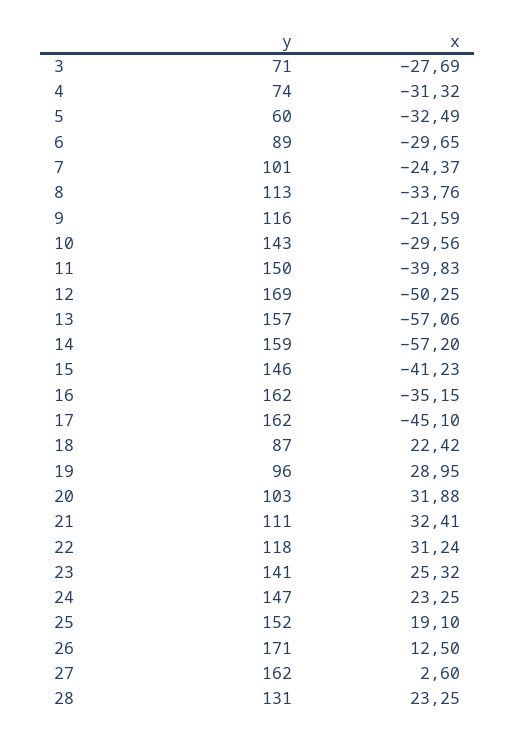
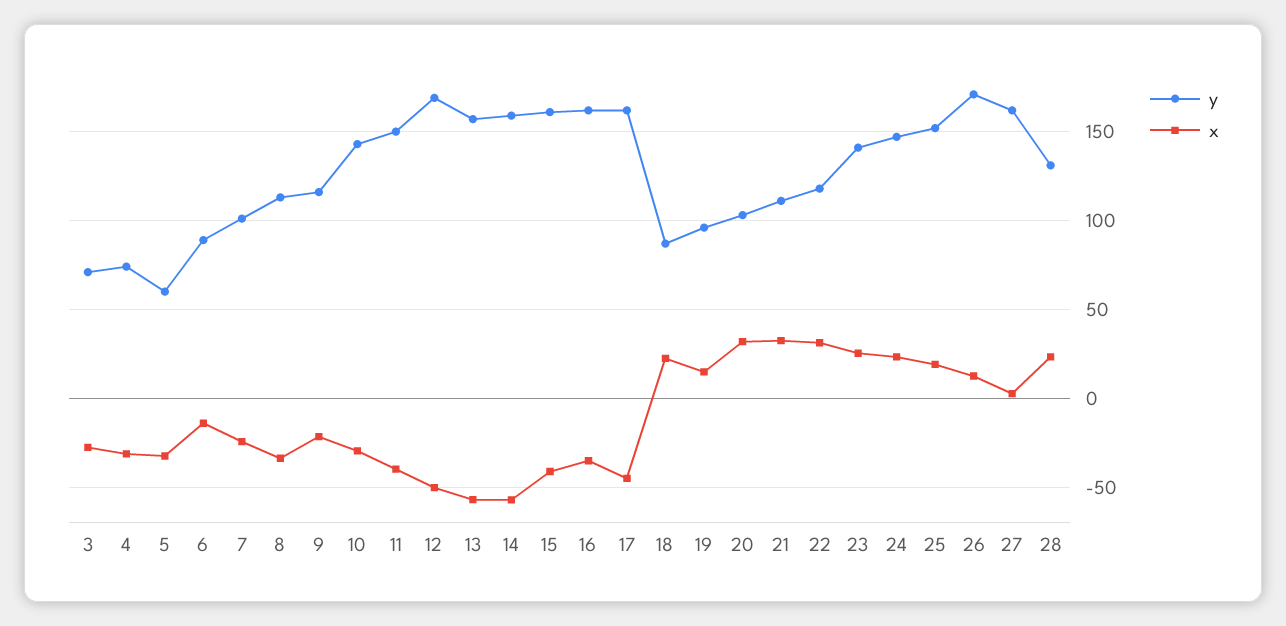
  {
    "y": {
      "3": 71,
      "4": 74,
      "5": 60,
      "6": 89,
      "7": 101,
      "8": 113,
      "9": 116,
      "10": 143,
      "11": 150,
      "12": 169,
      "13": 157,
      "14": 159,
-     "15": 146,
+     "15": 160,
      "16": 162,
      "17": 162,
      "18": 87,
      "19": 96,
      "20": 103,
      "21": 111,
      "22": 118,
      "23": 141,
      "24": 147,
      "25": 152,
      "26": 171,
      "27": 162,
      "28": 131
    },
    "x": {
      "3": -27.69,
      "4": -31.32,
      "5": -32.49,
-     "6": -29.65,
+     "6": -15,
      "7": -24.37,
      "8": -33.76,
      "9": -21.59,
      "10": -29.56,
      "11": -39.83,
      "12": -50.25,
      "13": -57.06,
      "14": -57.2,
      "15": -41.23,
      "16": -35.15,
      "17": -45.1,
      "18": 22.42,
-     "19": 28.95,
+     "19": 15,
      "20": 31.88,
      "21": 32.41,
      "22": 31.24,
      "23": 25.32,
      "24": 23.25,
      "25": 19.1,
      "26": 12.5,
      "27": 2.6,
      "28": 23.25
    }
  }

